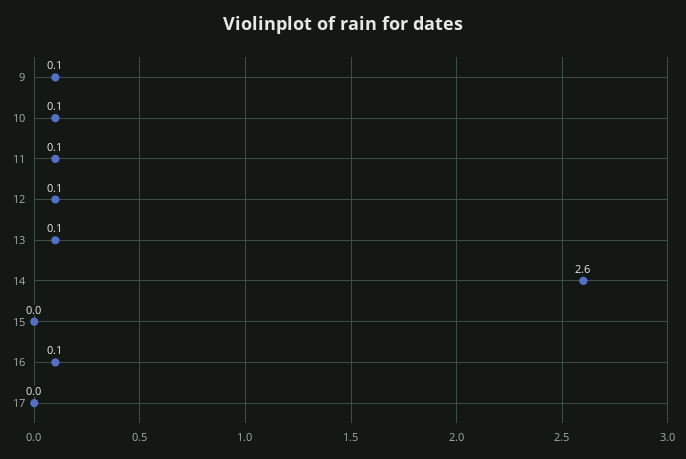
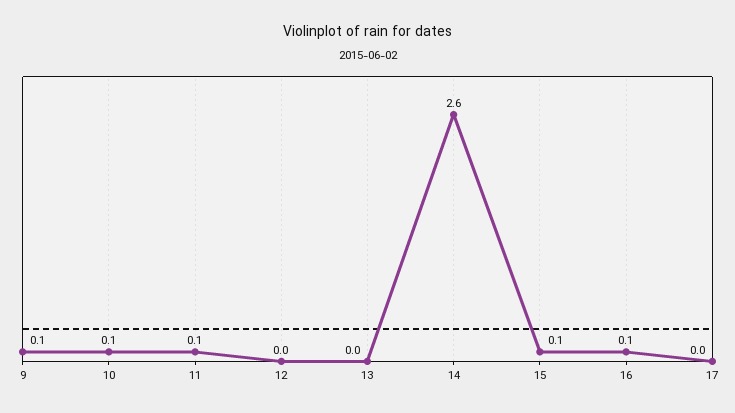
  {
    "9": 0.1,
    "10": 0.1,
    "11": 0.1,
-   "12": 0.1,
+   "12": 0,
-   "13": 0.1,
+   "13": 0,
    "14": 2.6,
-   "15": 0,
+   "15": 0.1,
    "16": 0.1,
    "17": 0
  }

